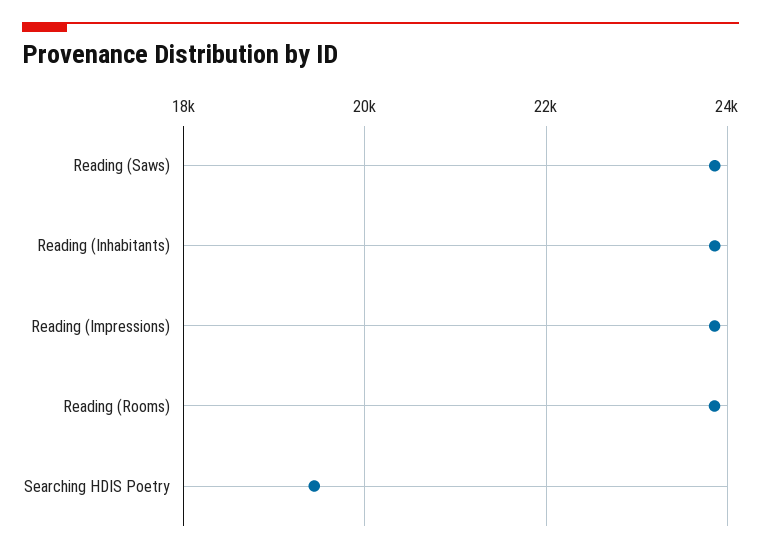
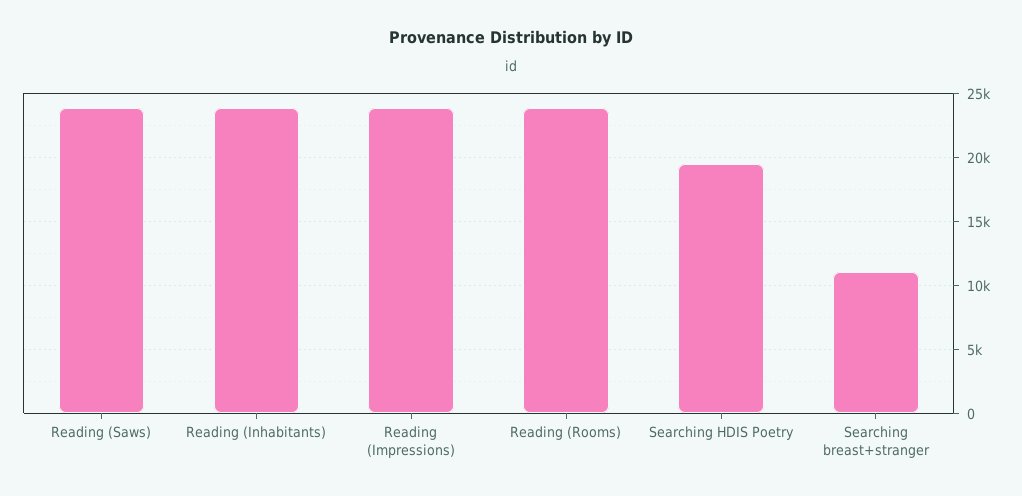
  {
    "Reading (Saws)": 23800,
    "Reading (Inhabitants)": 23800,
    "Reading (Impressions)": 23800,
    "Reading (Rooms)": 23800,
-   "Searching HDIS Poetry": 19400
+   "Searching HDIS Poetry": 19400,
+   "Searching breast+stranger": 11000
  }

